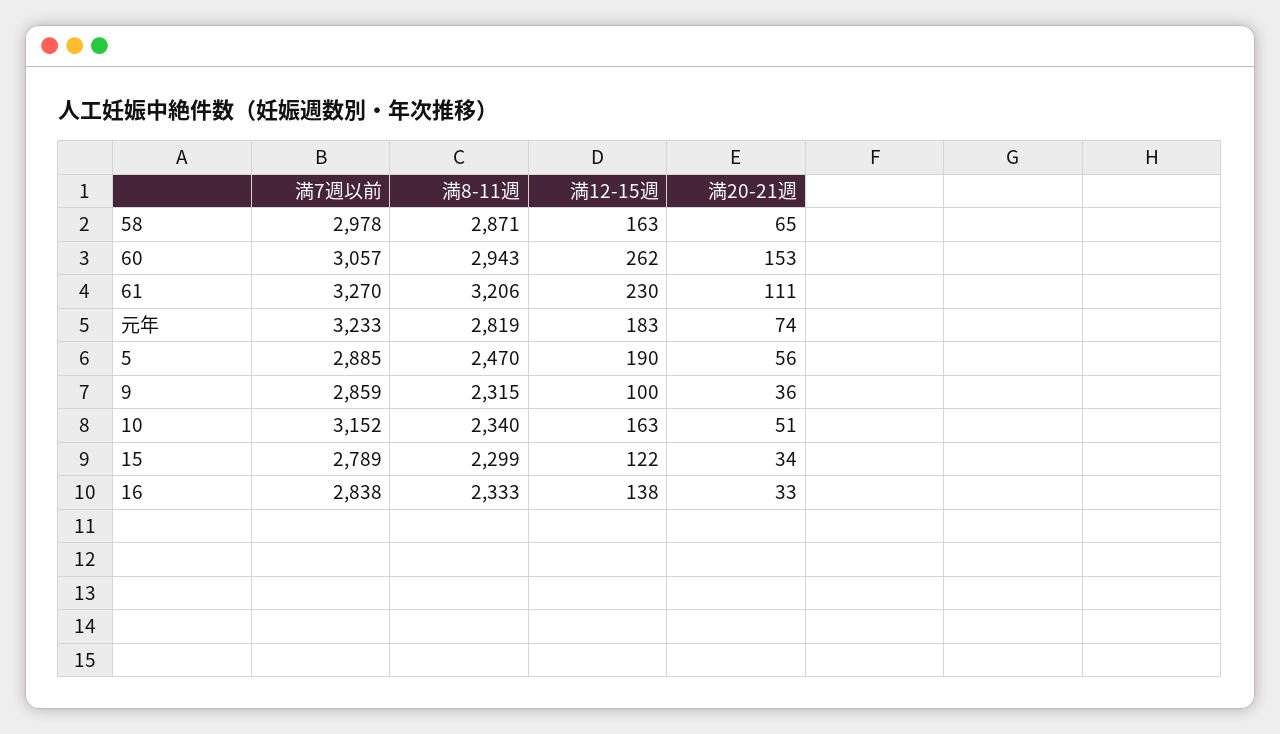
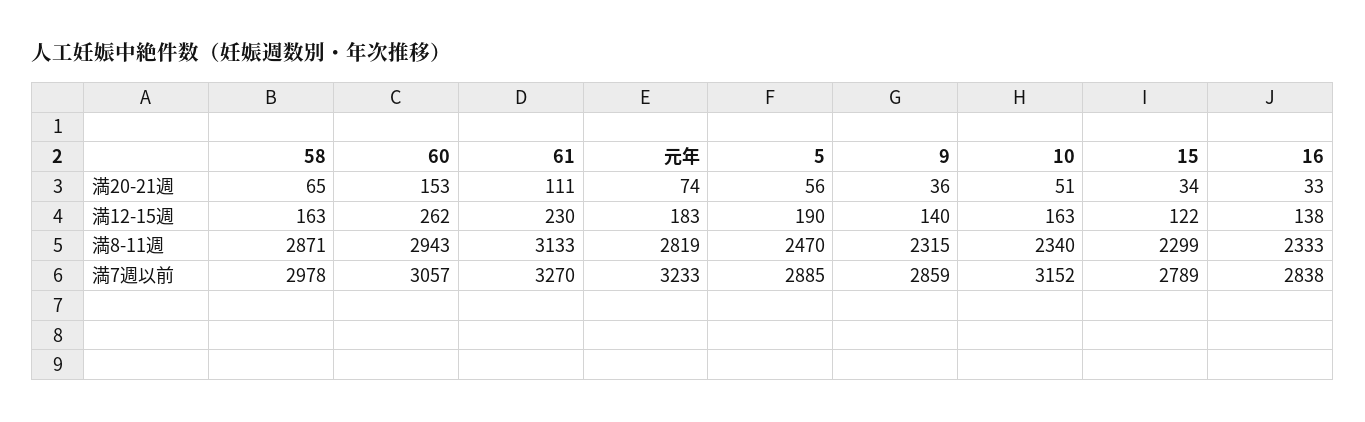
  {
    "満7週以前": {
      "58": 2978,
      "60": 3057,
      "61": 3270,
      "元年": 3233,
      "5": 2885,
      "9": 2859,
      "10": 3152,
      "15": 2789,
      "16": 2838
    },
    "満8-11週": {
      "58": 2871,
      "60": 2943,
-     "61": 3206,
+     "61": 3133,
      "元年": 2819,
      "5": 2470,
      "9": 2315,
      "10": 2340,
      "15": 2299,
      "16": 2333
    },
    "満12-15週": {
      "58": 163,
      "60": 262,
      "61": 230,
      "元年": 183,
      "5": 190,
-     "9": 100,
+     "9": 140,
      "10": 163,
      "15": 122,
      "16": 138
    },
    "満20-21週": {
      "58": 65,
      "60": 153,
      "61": 111,
      "元年": 74,
      "5": 56,
      "9": 36,
      "10": 51,
      "15": 34,
      "16": 33
    }
  }

